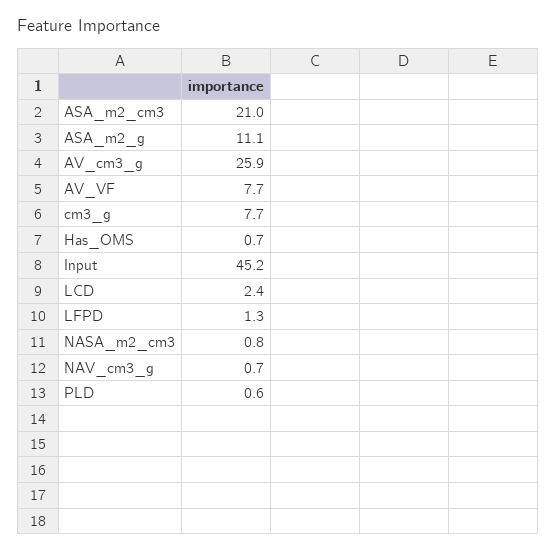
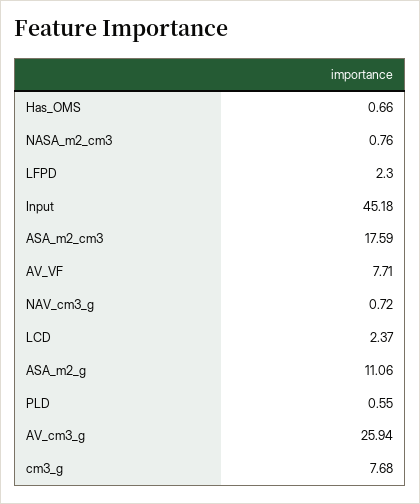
  {
-   "ASA_m2_cm3": 21,
+   "ASA_m2_cm3": 17.59,
    "ASA_m2_g": 11.06,
    "AV_cm3_g": 25.94,
    "AV_VF": 7.71,
    "cm3_g": 7.68,
    "Has_OMS": 0.66,
    "Input": 45.18,
    "LCD": 2.37,
-   "LFPD": 1.3,
+   "LFPD": 2.3,
    "NASA_m2_cm3": 0.76,
    "NAV_cm3_g": 0.72,
    "PLD": 0.55
  }

